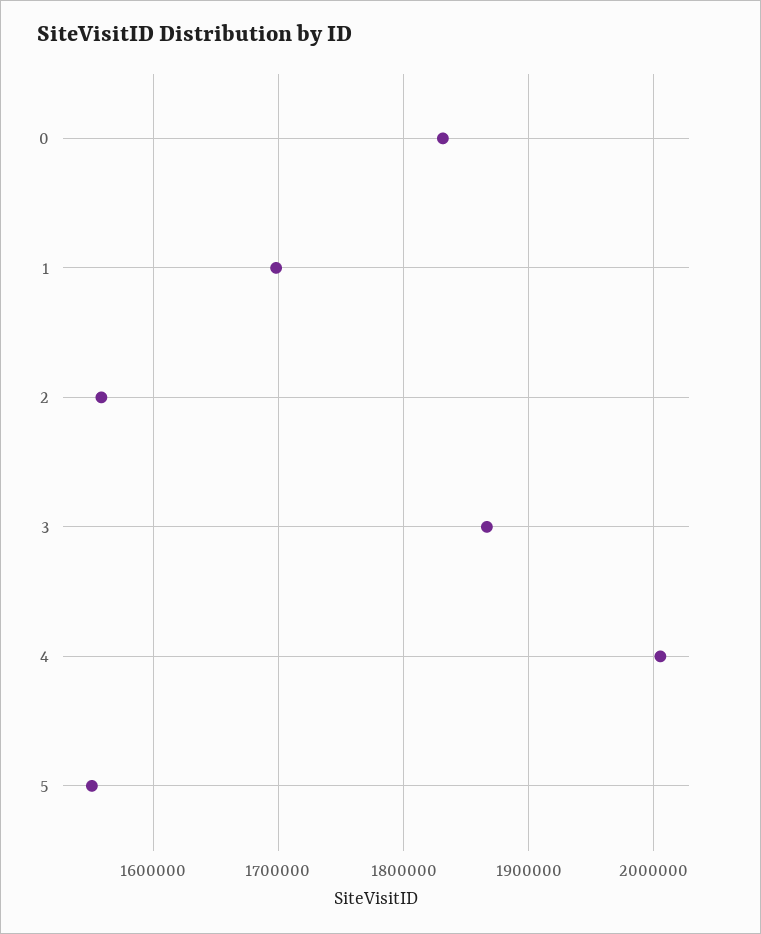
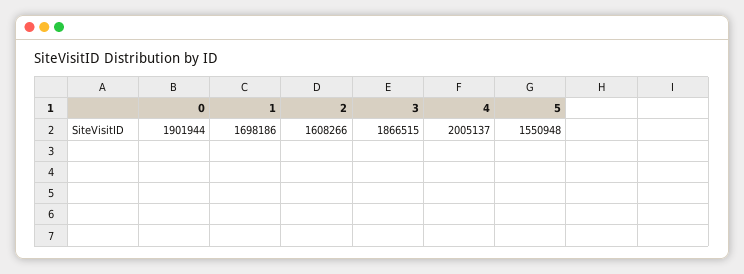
  {
-   "0": 1830000,
+   "0": 1901944,
    "1": 1698186,
-   "2": 1560000,
+   "2": 1608266,
    "3": 1866515,
    "4": 2005137,
    "5": 1550948
  }

